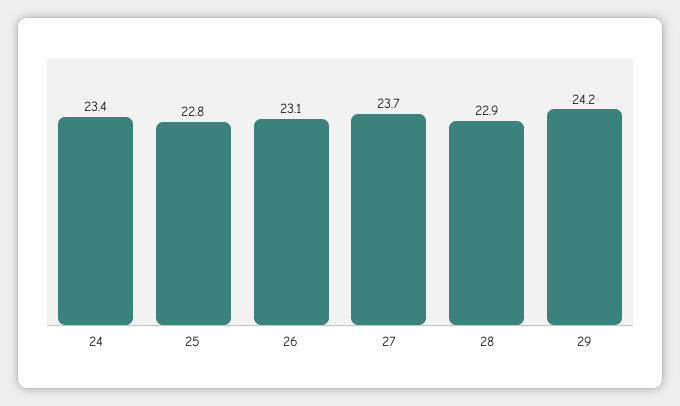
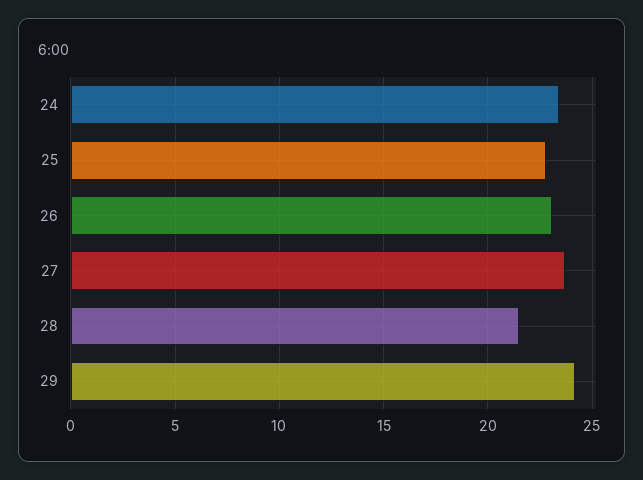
  {
    "24": 23.4,
    "25": 22.8,
    "26": 23.1,
    "27": 23.7,
-   "28": 22.9,
+   "28": 21.5,
    "29": 24.2
  }

